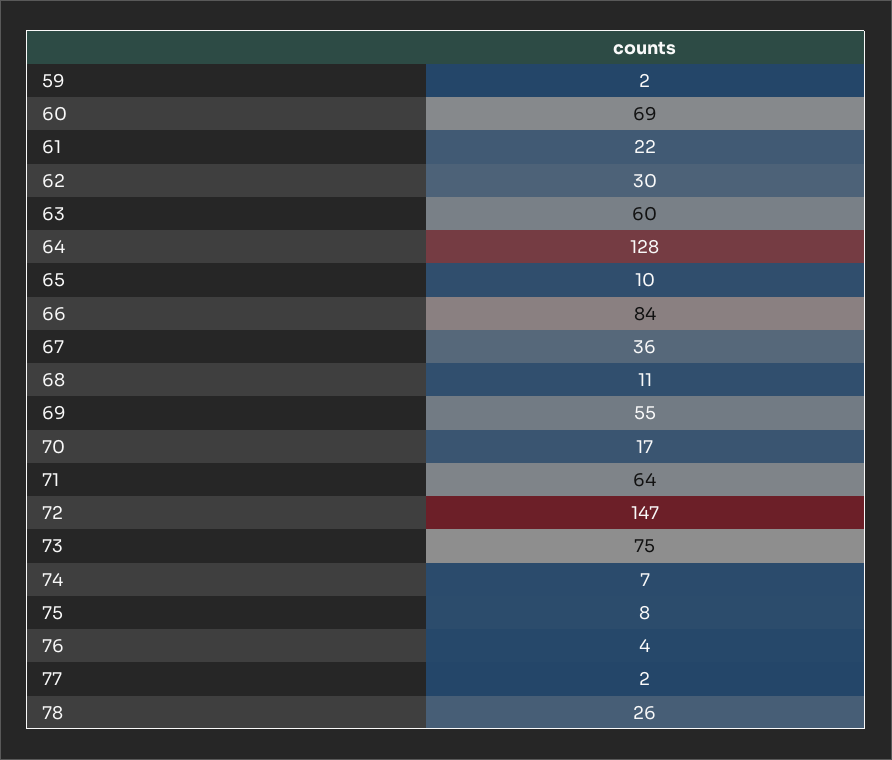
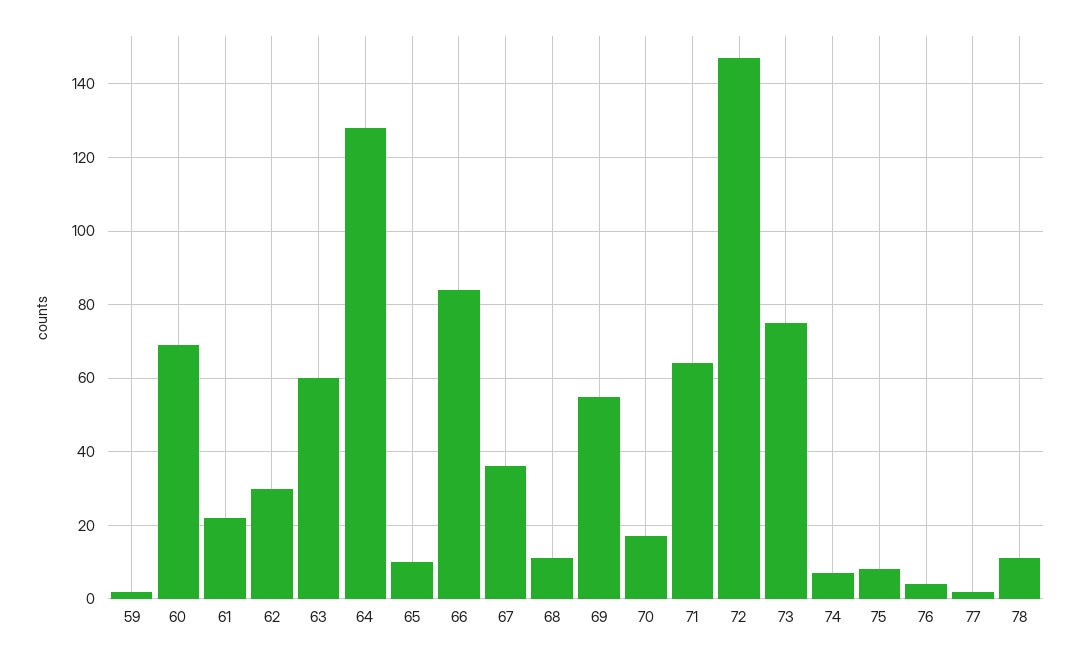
  {
    "59": 2,
    "60": 69,
    "61": 22,
    "62": 30,
    "63": 60,
    "64": 128,
    "65": 10,
    "66": 84,
    "67": 36,
    "68": 11,
    "69": 55,
    "70": 17,
    "71": 64,
    "72": 147,
    "73": 75,
    "74": 7,
    "75": 8,
    "76": 4,
    "77": 2,
-   "78": 26
+   "78": 10
  }

